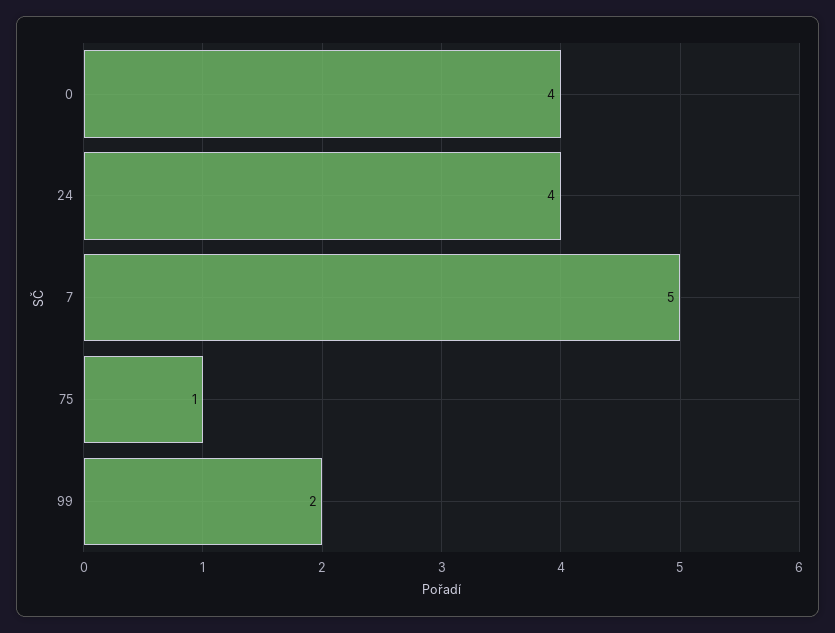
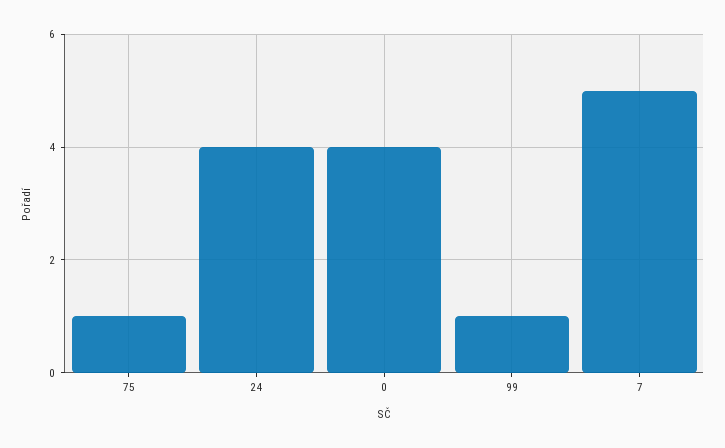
  {
    "0": 4,
    "24": 4,
    "7": 5,
    "75": 1,
-   "99": 2
+   "99": 1
  }

